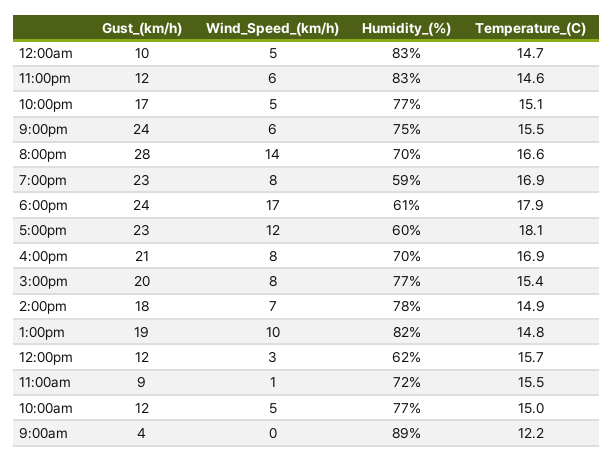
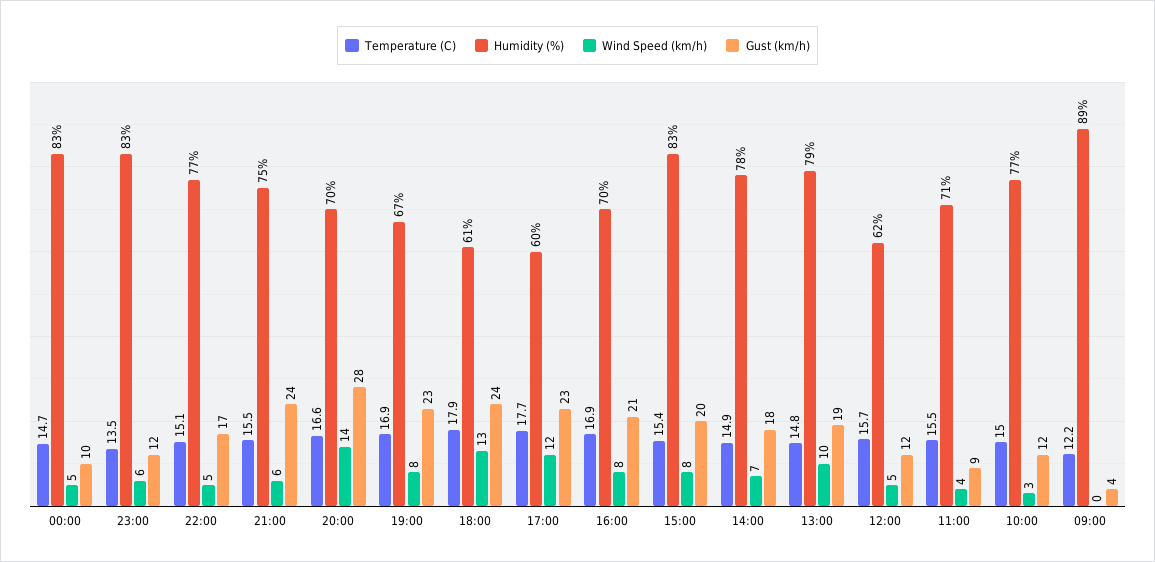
  {
    "Gust_(km/h)": {
      "12:00am": 10,
      "11:00pm": 12,
      "10:00pm": 17,
      "9:00pm": 24,
      "8:00pm": 28,
      "7:00pm": 23,
      "6:00pm": 24,
      "5:00pm": 23,
      "4:00pm": 21,
      "3:00pm": 20,
      "2:00pm": 18,
      "1:00pm": 19,
      "12:00pm": 12,
      "11:00am": 9,
      "10:00am": 12,
      "9:00am": 4
    },
    "Wind_Speed_(km/h)": {
      "12:00am": 5,
      "11:00pm": 6,
      "10:00pm": 5,
      "9:00pm": 6,
      "8:00pm": 14,
      "7:00pm": 8,
-     "6:00pm": 17,
+     "6:00pm": 13,
      "5:00pm": 12,
      "4:00pm": 8,
      "3:00pm": 8,
      "2:00pm": 7,
      "1:00pm": 10,
-     "12:00pm": 3,
+     "12:00pm": 5,
-     "11:00am": 1,
+     "11:00am": 4,
-     "10:00am": 5,
+     "10:00am": 3,
      "9:00am": 0
    },
    "Humidity_(%)": {
      "12:00am": 83,
      "11:00pm": 83,
      "10:00pm": 77,
      "9:00pm": 75,
      "8:00pm": 70,
-     "7:00pm": 59,
+     "7:00pm": 67,
      "6:00pm": 61,
      "5:00pm": 60,
      "4:00pm": 70,
-     "3:00pm": 77,
+     "3:00pm": 83,
      "2:00pm": 78,
-     "1:00pm": 82,
+     "1:00pm": 79,
      "12:00pm": 62,
-     "11:00am": 72,
+     "11:00am": 71,
      "10:00am": 77,
      "9:00am": 89
    },
    "Temperature_(C)": {
      "12:00am": 14.7,
-     "11:00pm": 14.6,
+     "11:00pm": 13.5,
      "10:00pm": 15.1,
      "9:00pm": 15.5,
      "8:00pm": 16.6,
      "7:00pm": 16.9,
      "6:00pm": 17.9,
-     "5:00pm": 18.1,
+     "5:00pm": 17.7,
      "4:00pm": 16.9,
      "3:00pm": 15.4,
      "2:00pm": 14.9,
      "1:00pm": 14.8,
      "12:00pm": 15.7,
      "11:00am": 15.5,
      "10:00am": 15,
      "9:00am": 12.2
    }
  }

